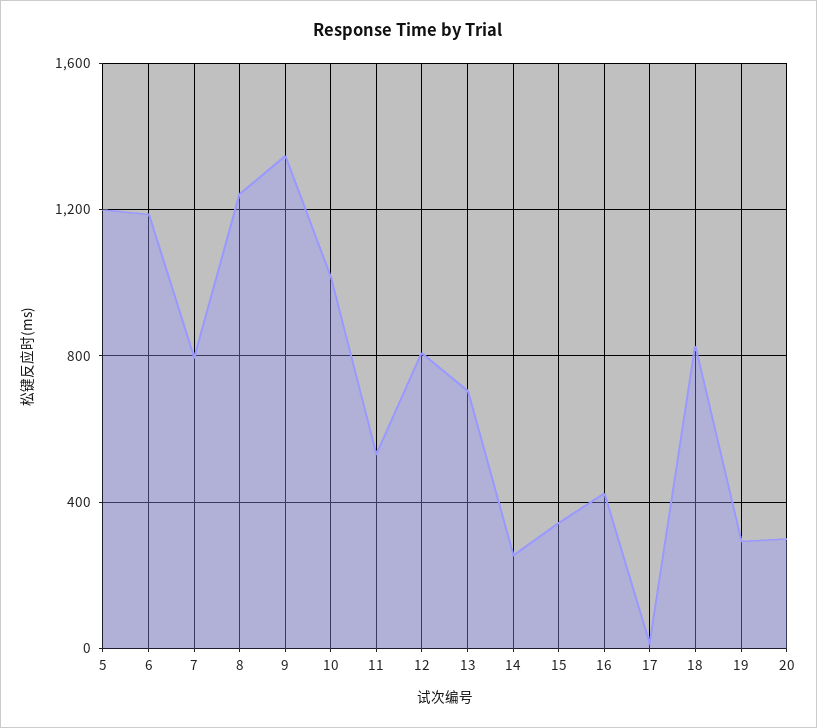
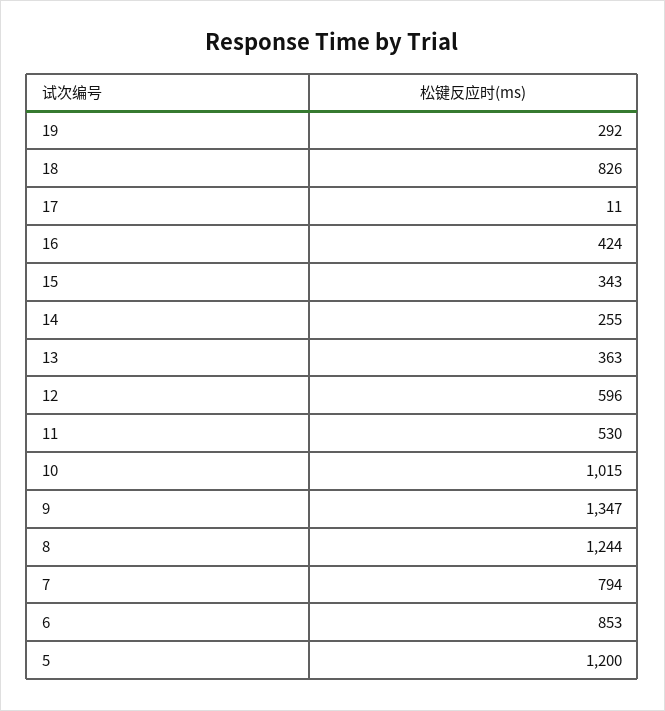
  {
    "5": 1200,
-   "6": 1200,
+   "6": 853,
    "7": 794,
    "8": 1244,
    "9": 1347,
    "10": 1015,
    "11": 530,
-   "12": 800,
+   "12": 596,
-   "13": 700,
+   "13": 363,
    "14": 255,
    "15": 343,
    "16": 424,
    "17": 11,
    "18": 826,
-   "19": 292,
+   "19": 292
-   "20": 300
  }

